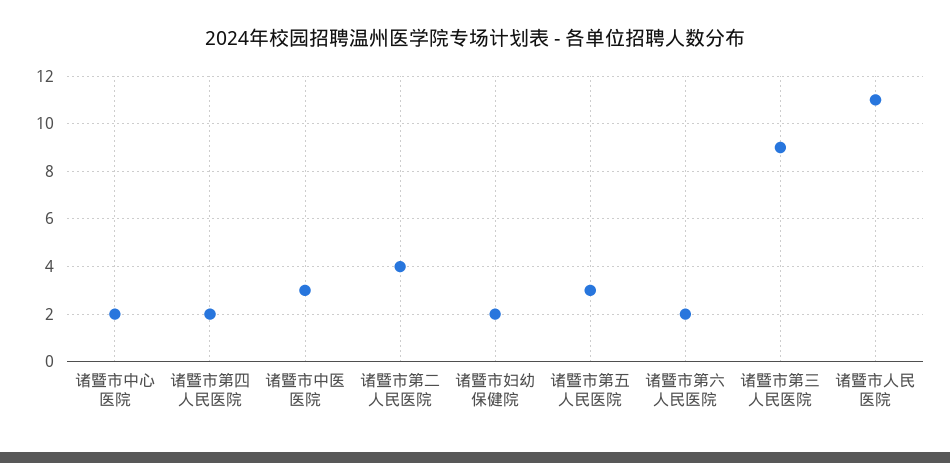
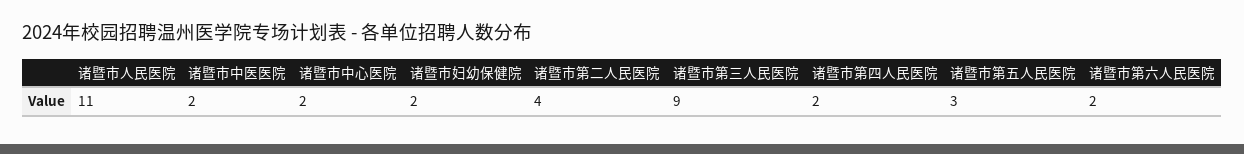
  {
    "诸暨市中心医院": 2,
    "诸暨市第四人民医院": 2,
-   "诸暨市中医医院": 3,
+   "诸暨市中医医院": 2,
    "诸暨市第二人民医院": 4,
    "诸暨市妇幼保健院": 2,
    "诸暨市第五人民医院": 3,
    "诸暨市第六人民医院": 2,
    "诸暨市第三人民医院": 9,
    "诸暨市人民医院": 11
  }

